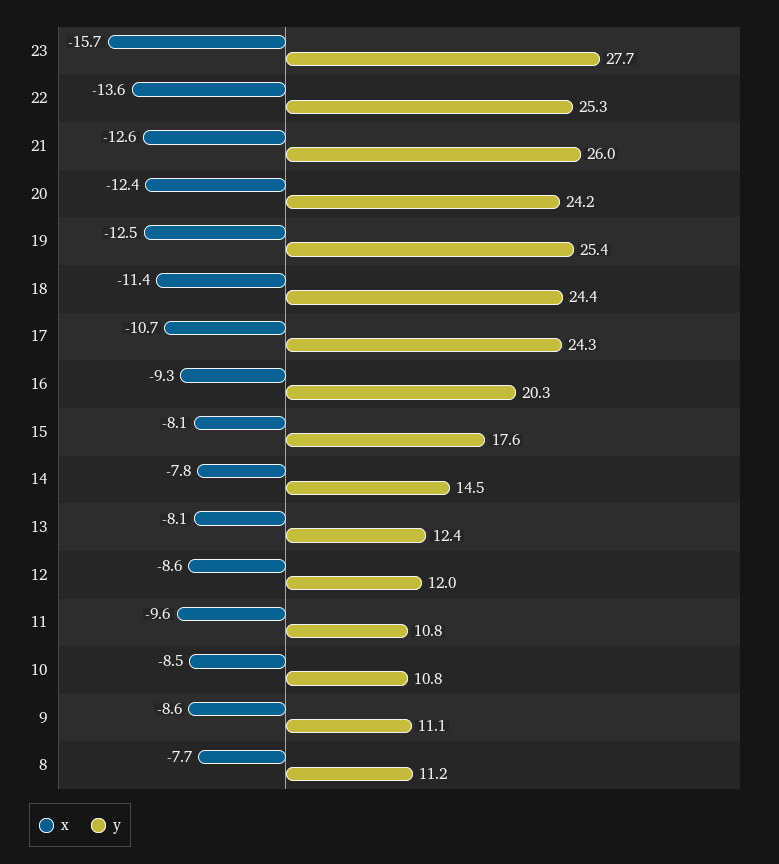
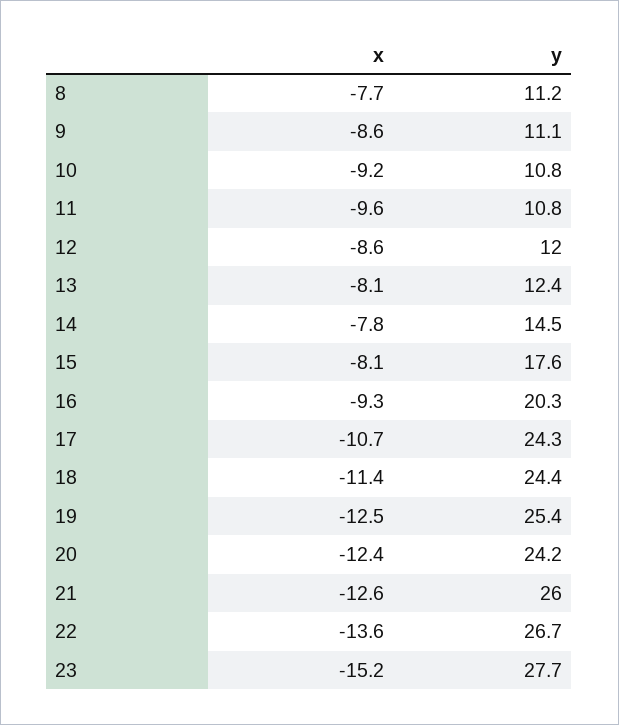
  {
    "x": {
-     "23": -15.7,
+     "23": -15.2,
      "22": -13.6,
      "21": -12.6,
      "20": -12.4,
      "19": -12.5,
      "18": -11.4,
      "17": -10.7,
      "16": -9.3,
      "15": -8.1,
      "14": -7.8,
      "13": -8.1,
      "12": -8.6,
      "11": -9.6,
-     "10": -8.5,
+     "10": -9.2,
      "9": -8.6,
      "8": -7.7
    },
    "y": {
      "23": 27.7,
-     "22": 25.3,
+     "22": 26.7,
      "21": 26,
      "20": 24.2,
      "19": 25.4,
      "18": 24.4,
      "17": 24.3,
      "16": 20.3,
      "15": 17.6,
      "14": 14.5,
      "13": 12.4,
      "12": 12,
      "11": 10.8,
      "10": 10.8,
      "9": 11.1,
      "8": 11.2
    }
  }

